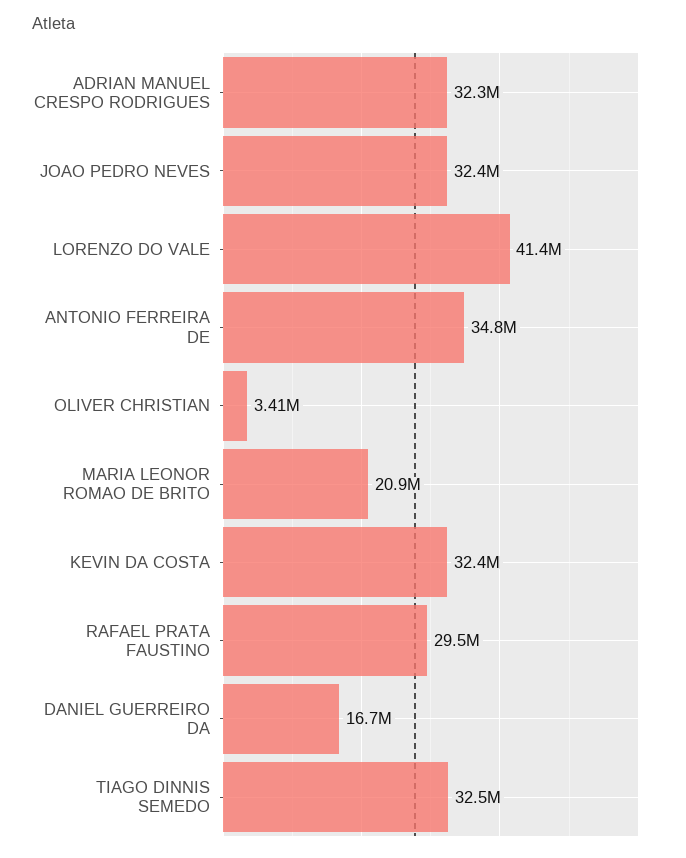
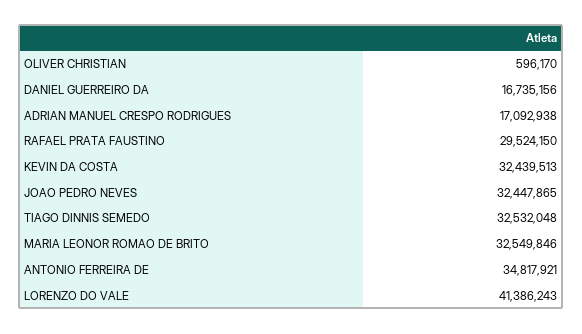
  {
-   "ADRIAN MANUEL CRESPO RODRIGUES": 32300000,
+   "ADRIAN MANUEL CRESPO RODRIGUES": 17092938,
    "JOAO PEDRO NEVES": 32447865,
    "LORENZO DO VALE": 41386243,
    "ANTONIO FERREIRA DE": 34817921,
-   "OLIVER CHRISTIAN": 3410000,
+   "OLIVER CHRISTIAN": 596170,
-   "MARIA LEONOR ROMAO DE BRITO": 20900000,
+   "MARIA LEONOR ROMAO DE BRITO": 32549846,
    "KEVIN DA COSTA": 32439513,
    "RAFAEL PRATA FAUSTINO": 29524150,
    "DANIEL GUERREIRO DA": 16735156,
    "TIAGO DINNIS SEMEDO": 32532048
  }

